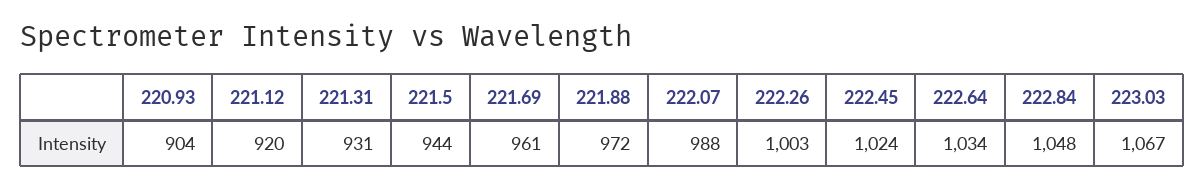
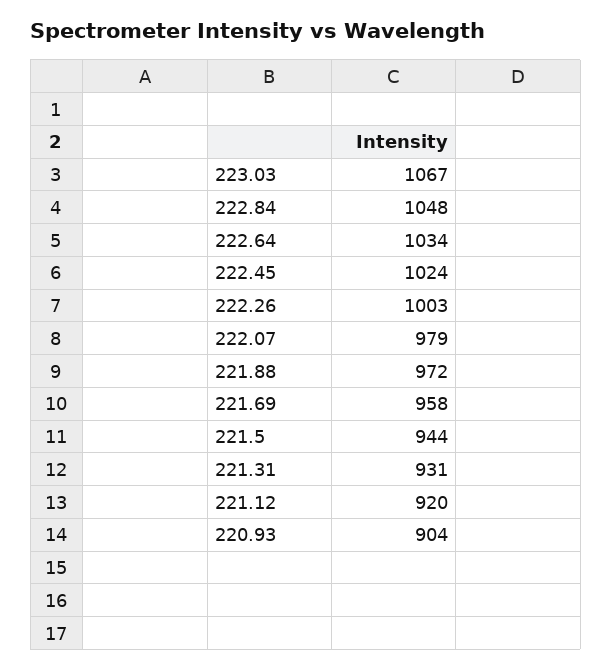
  {
    "220.93": 904,
    "221.12": 920,
    "221.31": 931,
    "221.5": 944,
-   "221.69": 961,
+   "221.69": 958,
    "221.88": 972,
-   "222.07": 988,
+   "222.07": 979,
    "222.26": 1003,
    "222.45": 1024,
    "222.64": 1034,
    "222.84": 1048,
    "223.03": 1067
  }

